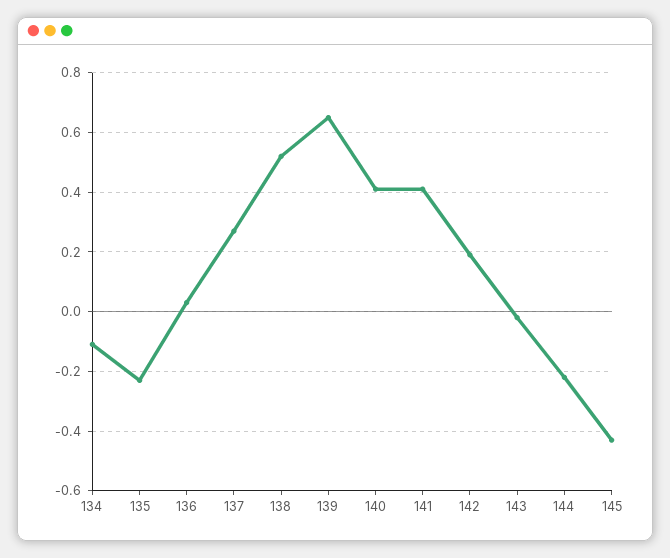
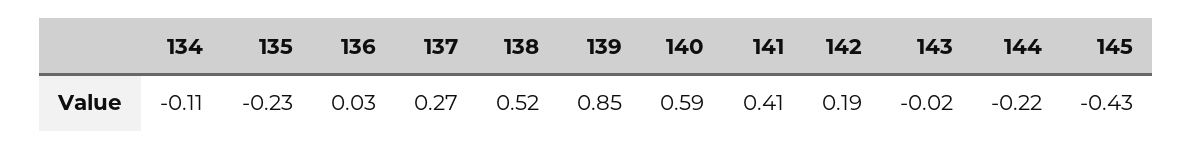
  {
    "134": -0.11,
    "135": -0.23,
    "136": 0.03,
    "137": 0.27,
    "138": 0.52,
-   "139": 0.65,
+   "139": 0.85,
-   "140": 0.4,
+   "140": 0.59,
    "141": 0.41,
    "142": 0.19,
    "143": -0.02,
    "144": -0.22,
    "145": -0.43
  }

